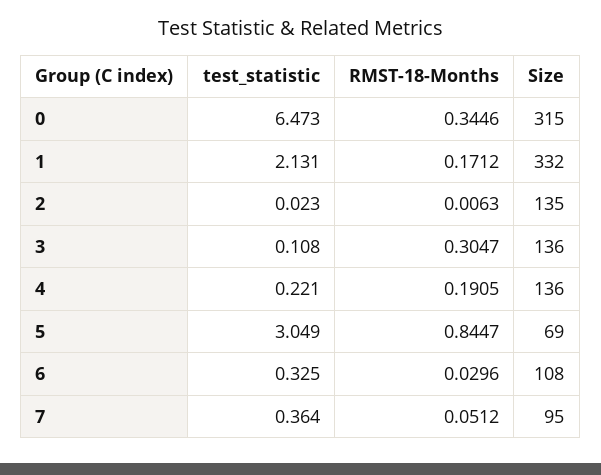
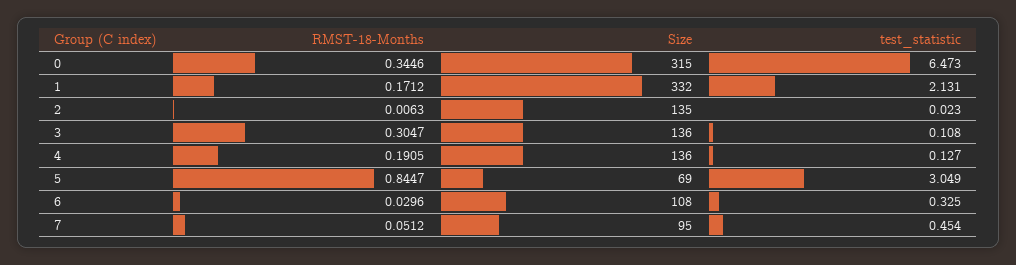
  {
    "test_statistic": {
      "0": 6.473,
      "1": 2.131,
      "2": 0.023,
      "3": 0.108,
-     "4": 0.221,
+     "4": 0.127,
      "5": 3.049,
      "6": 0.325,
-     "7": 0.364
+     "7": 0.454
    },
    "RMST-18-Months": {
      "0": 0.3446,
      "1": 0.1712,
      "2": 0.0063,
      "3": 0.3047,
      "4": 0.1905,
      "5": 0.8447,
      "6": 0.0296,
      "7": 0.0512
    },
    "Size": {
      "0": 315,
      "1": 332,
      "2": 135,
      "3": 136,
      "4": 136,
      "5": 69,
      "6": 108,
      "7": 95
    }
  }

